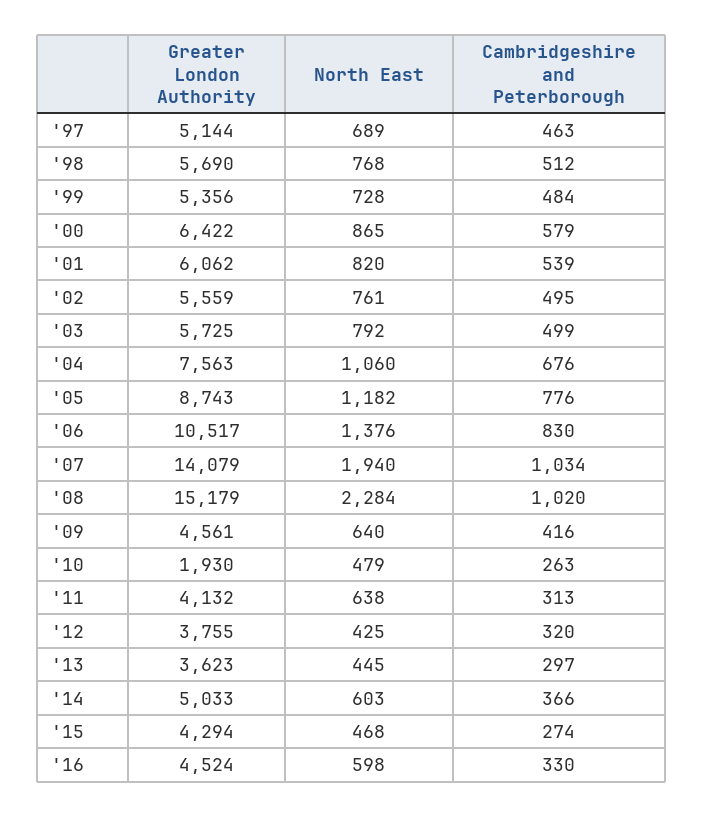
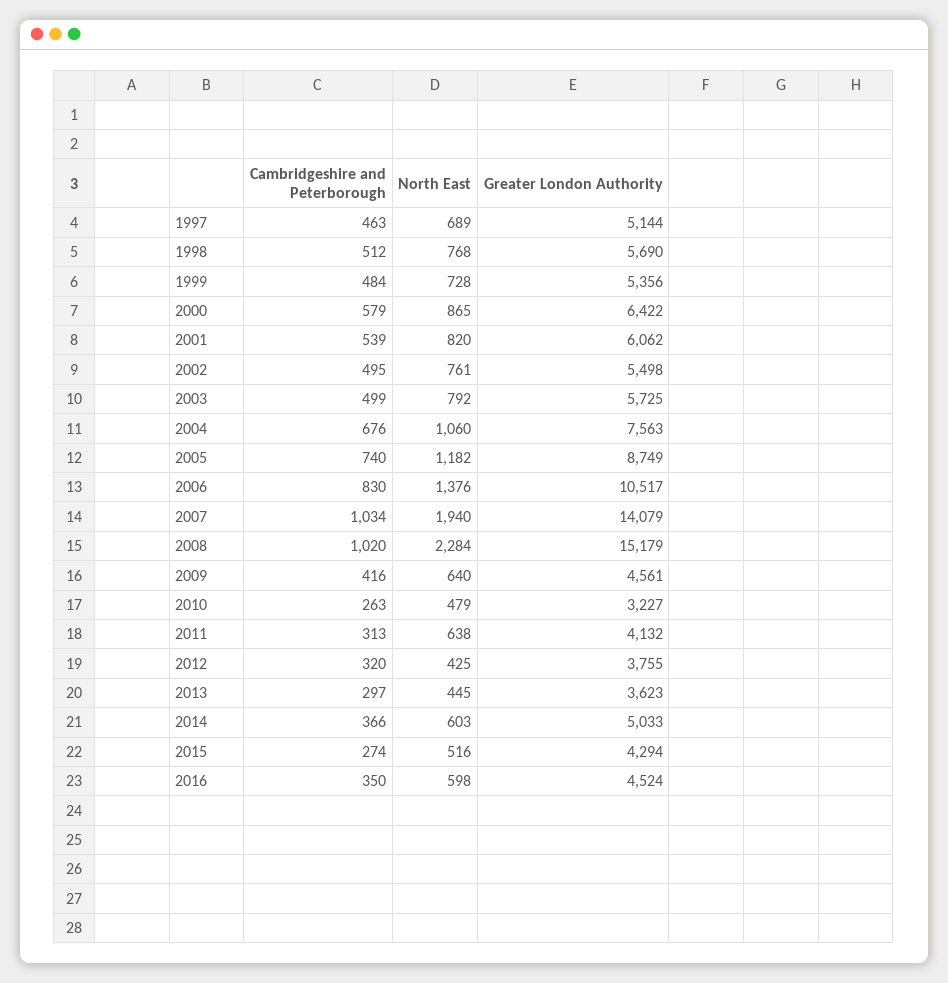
  {
    "Greater London Authority": {
      "'97": 5144,
      "'98": 5690,
      "'99": 5356,
      "'00": 6422,
      "'01": 6062,
-     "'02": 5559,
+     "'02": 5498,
      "'03": 5725,
      "'04": 7563,
-     "'05": 8743,
+     "'05": 8749,
      "'06": 10517,
      "'07": 14079,
      "'08": 15179,
      "'09": 4561,
-     "'10": 1930,
+     "'10": 3227,
      "'11": 4132,
      "'12": 3755,
      "'13": 3623,
      "'14": 5033,
      "'15": 4294,
      "'16": 4524
    },
    "North East": {
      "'97": 689,
      "'98": 768,
      "'99": 728,
      "'00": 865,
      "'01": 820,
      "'02": 761,
      "'03": 792,
      "'04": 1060,
      "'05": 1182,
      "'06": 1376,
      "'07": 1940,
      "'08": 2284,
      "'09": 640,
      "'10": 479,
      "'11": 638,
      "'12": 425,
      "'13": 445,
      "'14": 603,
-     "'15": 468,
+     "'15": 516,
      "'16": 598
    },
    "Cambridgeshire and Peterborough": {
      "'97": 463,
      "'98": 512,
      "'99": 484,
      "'00": 579,
      "'01": 539,
      "'02": 495,
      "'03": 499,
      "'04": 676,
-     "'05": 776,
+     "'05": 740,
      "'06": 830,
      "'07": 1034,
      "'08": 1020,
      "'09": 416,
      "'10": 263,
      "'11": 313,
      "'12": 320,
      "'13": 297,
      "'14": 366,
      "'15": 274,
-     "'16": 330
+     "'16": 350
    }
  }

